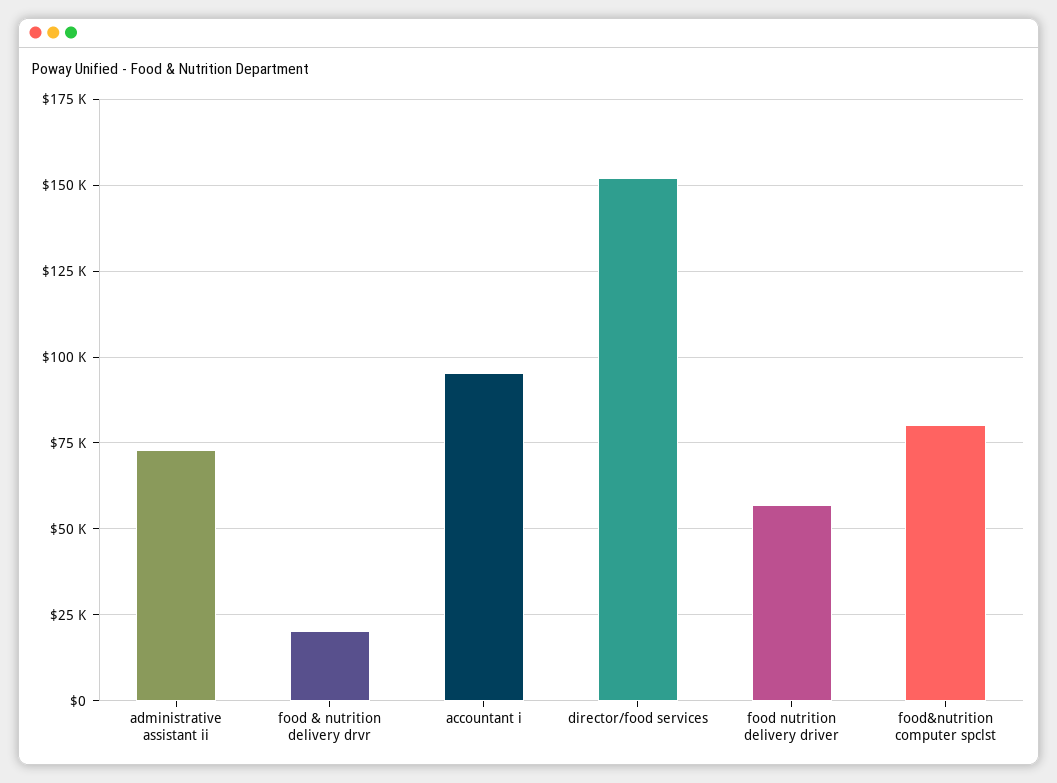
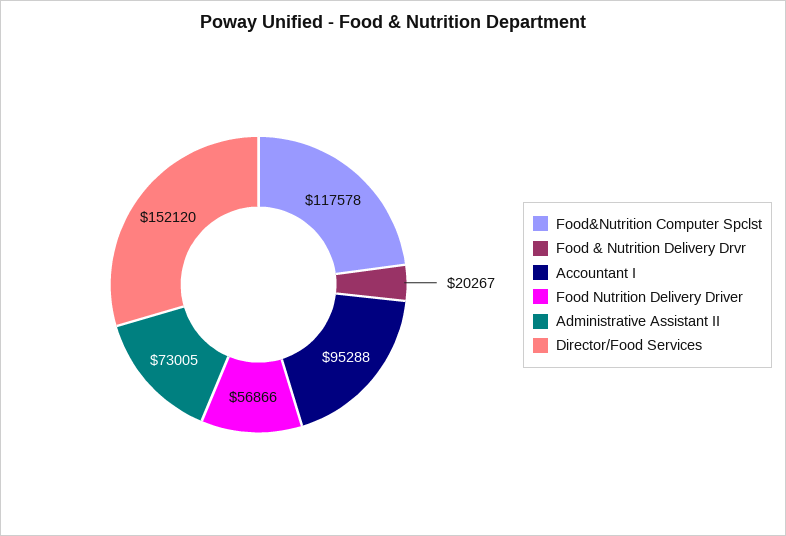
  {
    "administrative assistant ii": 73005,
    "food & nutrition delivery drvr": 20267,
    "accountant i": 95288,
    "director/food services": 152120,
    "food nutrition delivery driver": 56866,
-   "food&nutrition computer spclst": 80000
+   "food&nutrition computer spclst": 117578
  }

